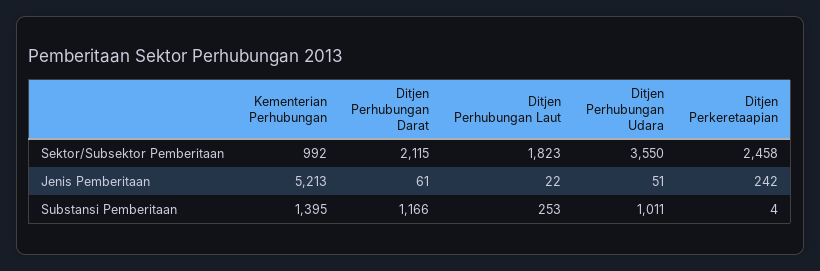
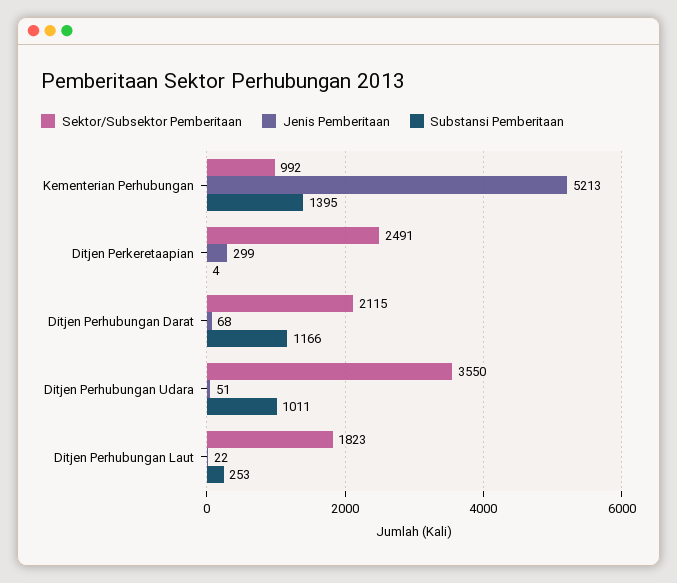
  {
    "Sektor/Subsektor Pemberitaan": {
      "Kementerian Perhubungan": 992,
      "Ditjen Perhubungan Darat": 2115,
      "Ditjen Perhubungan Laut": 1823,
      "Ditjen Perhubungan Udara": 3550,
-     "Ditjen Perkeretaapian": 2458
+     "Ditjen Perkeretaapian": 2491
    },
    "Jenis Pemberitaan": {
      "Kementerian Perhubungan": 5213,
-     "Ditjen Perhubungan Darat": 61,
+     "Ditjen Perhubungan Darat": 68,
      "Ditjen Perhubungan Laut": 22,
      "Ditjen Perhubungan Udara": 51,
-     "Ditjen Perkeretaapian": 242
+     "Ditjen Perkeretaapian": 299
    },
    "Substansi Pemberitaan": {
      "Kementerian Perhubungan": 1395,
      "Ditjen Perhubungan Darat": 1166,
      "Ditjen Perhubungan Laut": 253,
      "Ditjen Perhubungan Udara": 1011,
      "Ditjen Perkeretaapian": 4
    }
  }

